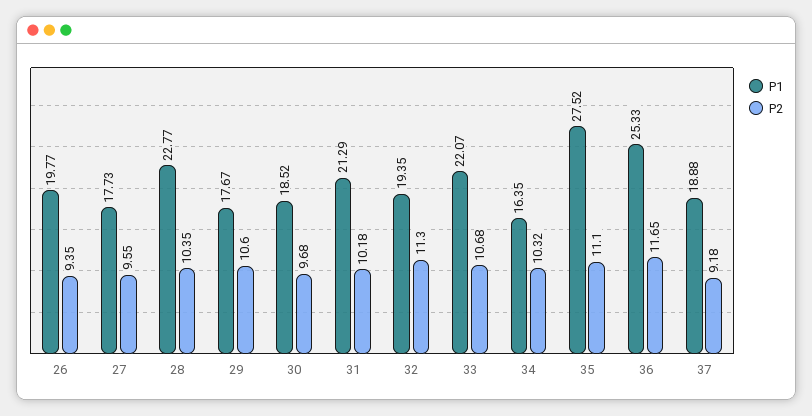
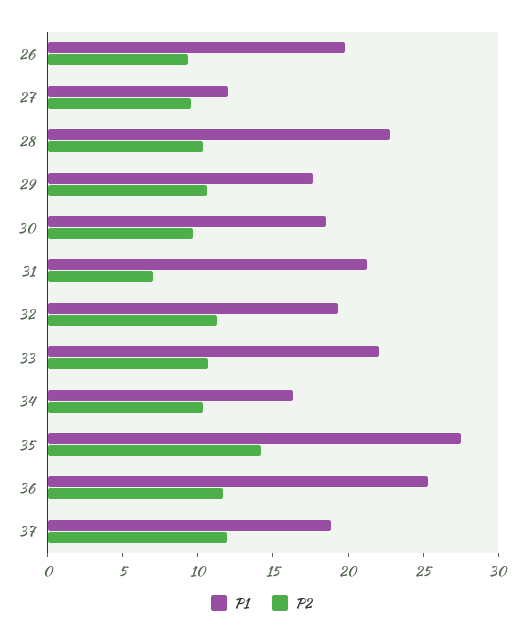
  {
    "P1": {
      "26": 19.77,
-     "27": 17.73,
+     "27": 12,
      "28": 22.77,
      "29": 17.67,
      "30": 18.52,
      "31": 21.29,
      "32": 19.35,
      "33": 22.07,
      "34": 16.35,
      "35": 27.52,
      "36": 25.33,
      "37": 18.88
    },
    "P2": {
      "26": 9.35,
      "27": 9.55,
      "28": 10.35,
      "29": 10.6,
      "30": 9.68,
-     "31": 10.18,
+     "31": 7,
      "32": 11.3,
      "33": 10.68,
      "34": 10.32,
-     "35": 11.1,
+     "35": 14,
      "36": 11.65,
-     "37": 9.18
+     "37": 12
    }
  }

